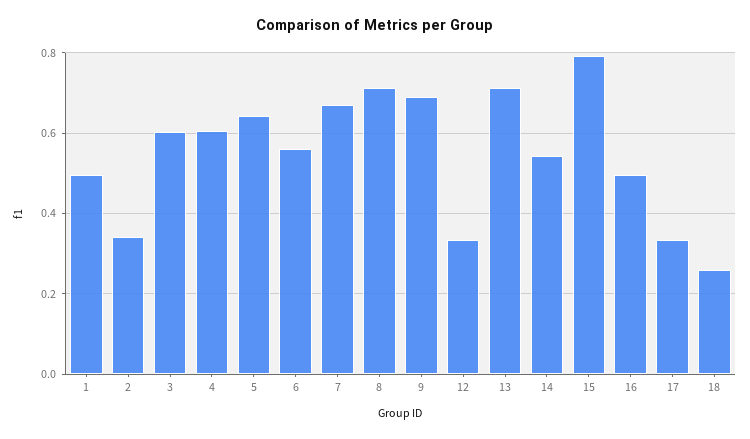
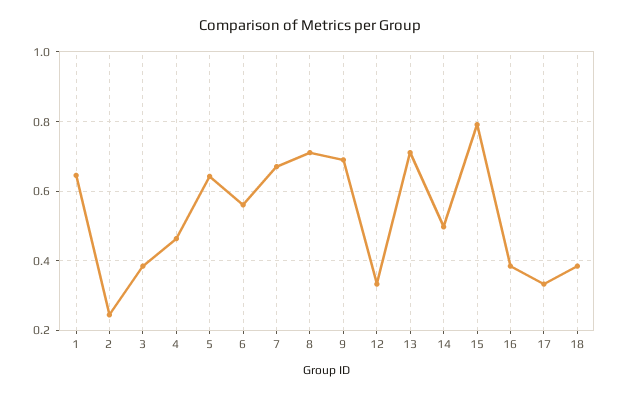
  {
-   "1": 0.5,
+   "1": 0.64,
-   "2": 0.34,
+   "2": 0.24,
-   "3": 0.6,
+   "3": 0.38,
-   "4": 0.6,
+   "4": 0.46,
    "5": 0.64,
    "6": 0.56,
    "7": 0.68,
    "8": 0.72,
    "9": 0.7,
    "12": 0.34,
    "13": 0.72,
-   "14": 0.54,
+   "14": 0.5,
    "15": 0.8,
-   "16": 0.5,
+   "16": 0.38,
    "17": 0.34,
-   "18": 0.26
+   "18": 0.38
  }

